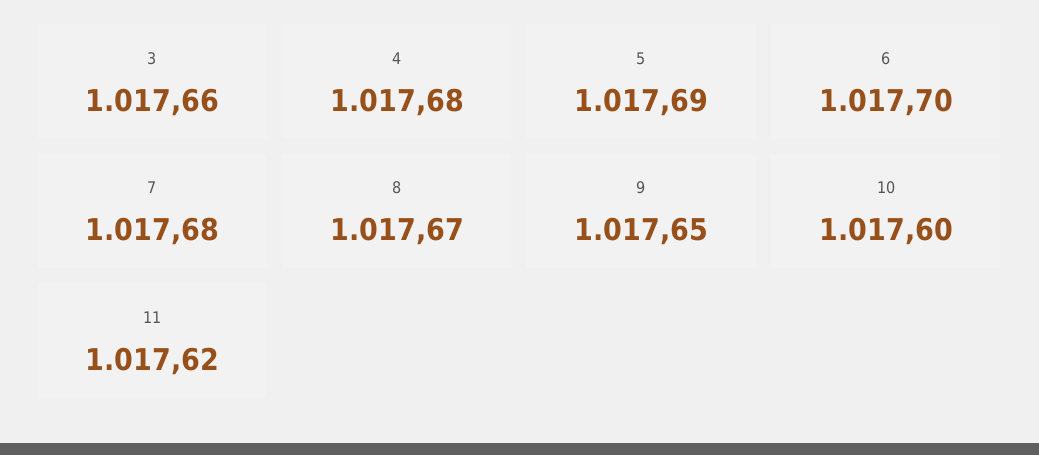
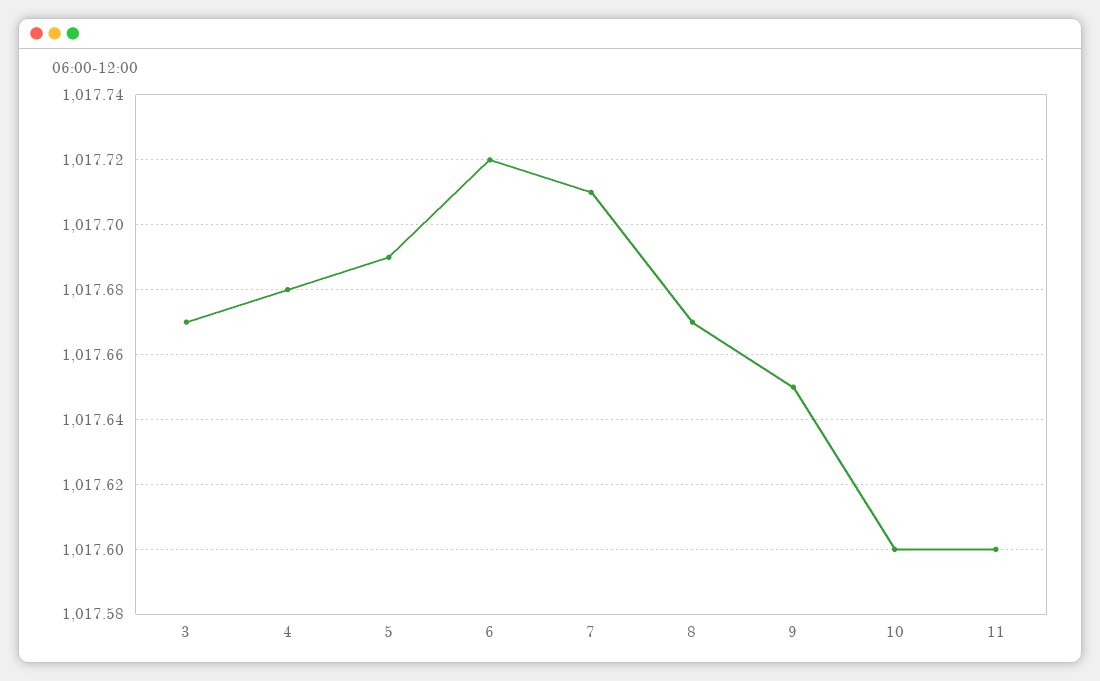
  {
-   "3": 1017.66,
+   "3": 1017.67,
    "4": 1017.68,
    "5": 1017.69,
-   "6": 1017.7,
+   "6": 1017.72,
-   "7": 1017.68,
+   "7": 1017.71,
    "8": 1017.67,
    "9": 1017.65,
    "10": 1017.6,
-   "11": 1017.62
+   "11": 1017.6
  }

